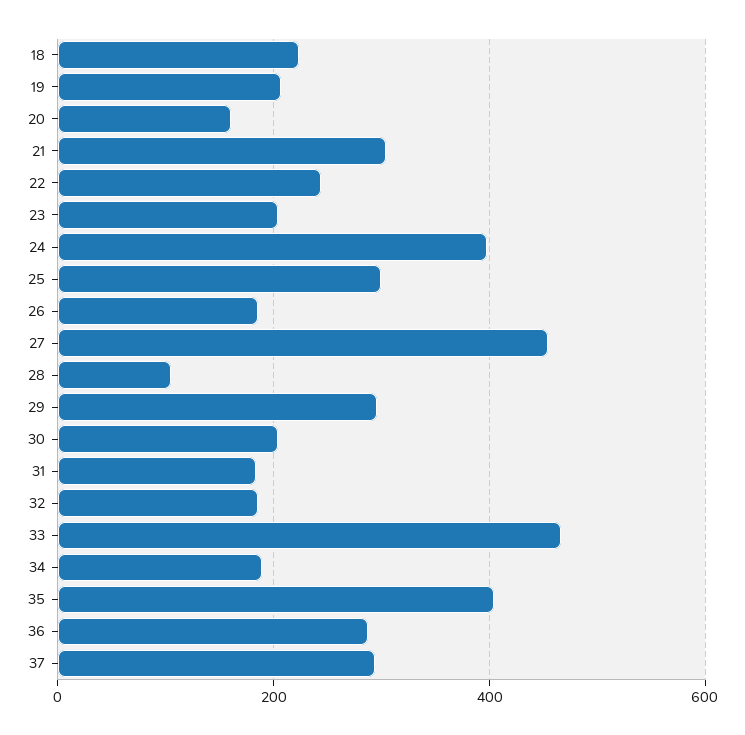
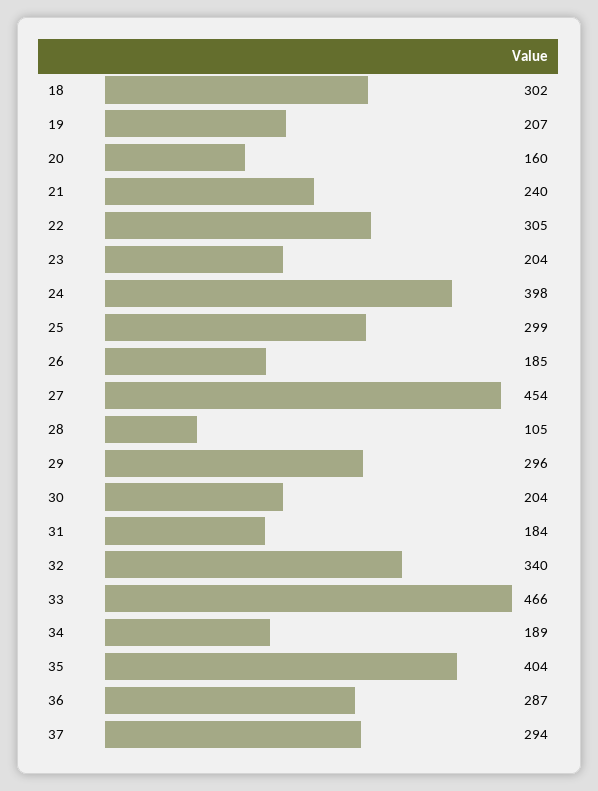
  {
-   "18": 220,
+   "18": 302,
    "19": 207,
    "20": 160,
-   "21": 300,
+   "21": 240,
-   "22": 240,
+   "22": 305,
    "23": 204,
    "24": 398,
    "25": 299,
    "26": 185,
    "27": 454,
    "28": 105,
    "29": 296,
    "30": 204,
    "31": 184,
-   "32": 180,
+   "32": 340,
    "33": 466,
    "34": 189,
    "35": 404,
    "36": 287,
    "37": 294
  }

